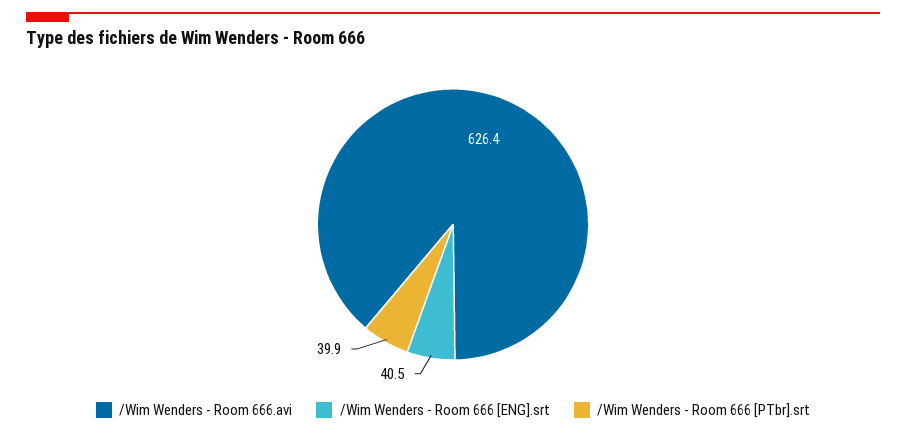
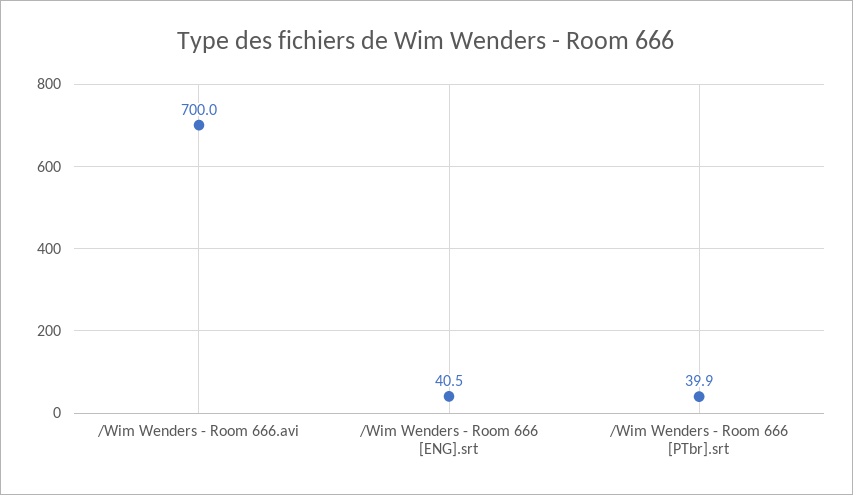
  {
-   "/Wim Wenders - Room 666.avi": 626.4,
+   "/Wim Wenders - Room 666.avi": 700,
    "/Wim Wenders - Room 666 [ENG].srt": 40.5,
    "/Wim Wenders - Room 666 [PTbr].srt": 39.9
  }

